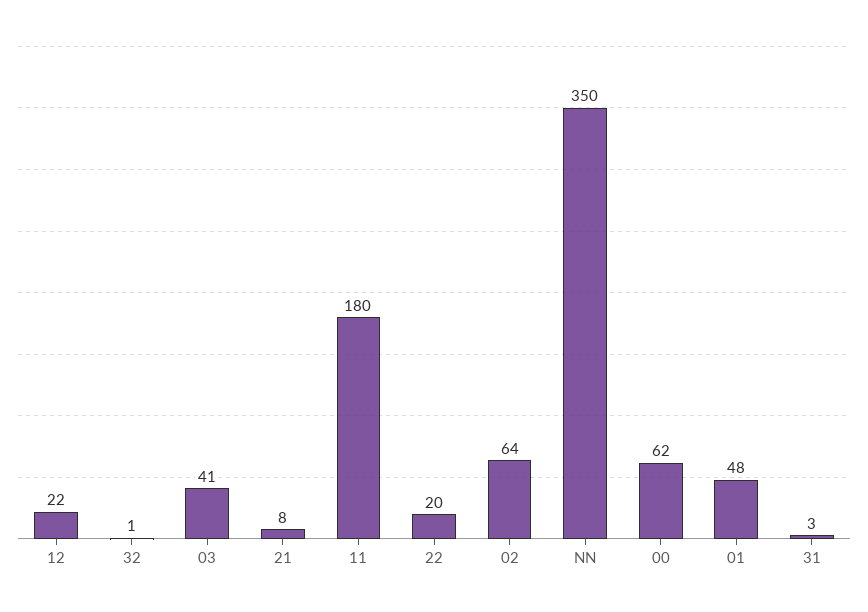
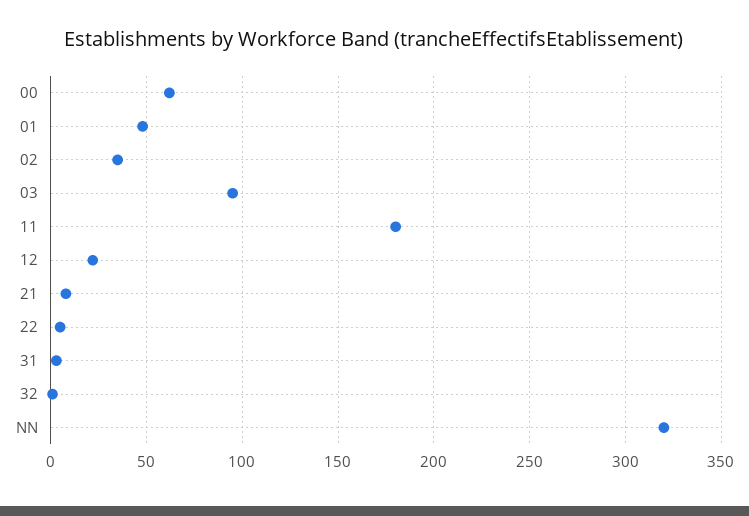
  {
    "12": 22,
    "32": 1,
-   "03": 41,
+   "03": 95,
    "21": 8,
    "11": 180,
-   "22": 20,
+   "22": 5,
-   "02": 64,
+   "02": 35,
-   "NN": 350,
+   "NN": 320,
    "00": 62,
    "01": 48,
    "31": 3
  }

